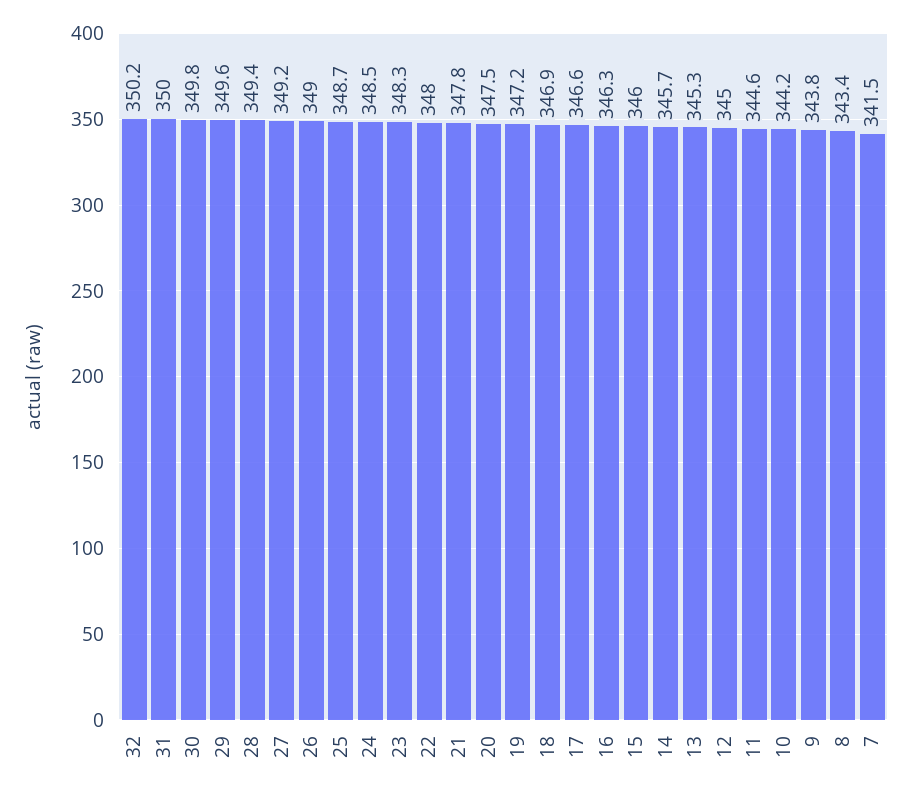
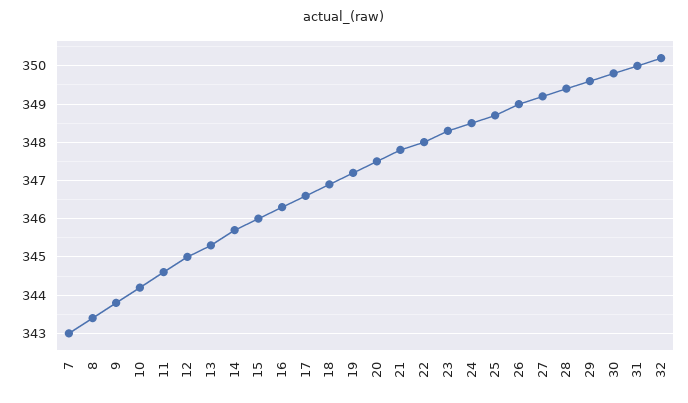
  {
    "32": 350.2,
    "31": 350,
    "30": 349.8,
    "29": 349.6,
    "28": 349.4,
    "27": 349.2,
    "26": 349,
    "25": 348.7,
    "24": 348.5,
    "23": 348.3,
    "22": 348,
    "21": 347.8,
    "20": 347.5,
    "19": 347.2,
    "18": 346.9,
    "17": 346.6,
    "16": 346.3,
    "15": 346,
    "14": 345.7,
    "13": 345.3,
    "12": 345,
    "11": 344.6,
    "10": 344.2,
    "9": 343.8,
    "8": 343.4,
-   "7": 341.5
+   "7": 343
  }

